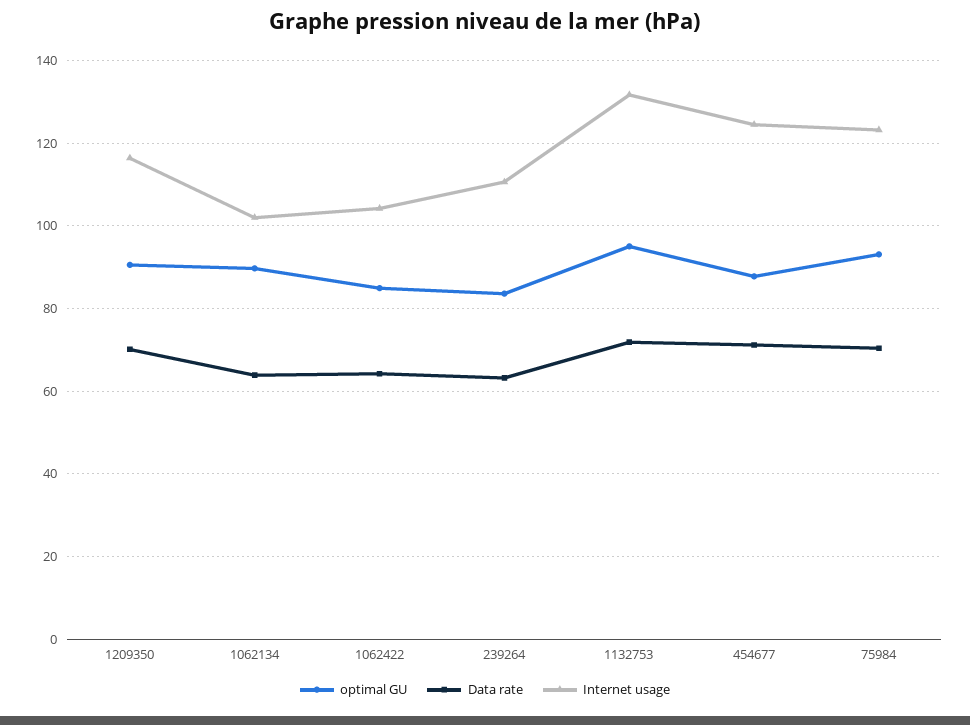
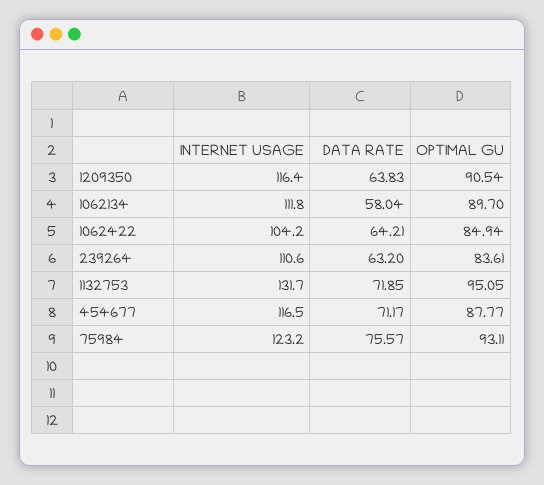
  {
    "optimal GU": {
      "1209350": 90.54,
      "1062134": 89.7,
      "1062422": 84.94,
      "239264": 83.61,
      "1132753": 95.05,
      "454677": 87.77,
      "75984": 93.11
    },
    "Data rate": {
-     "1209350": 70,
+     "1209350": 63.83,
-     "1062134": 64,
+     "1062134": 58.04,
      "1062422": 64.21,
      "239264": 63.2,
      "1132753": 71.85,
      "454677": 71.17,
-     "75984": 70
+     "75984": 75.57
    },
    "Internet usage": {
      "1209350": 116.4,
-     "1062134": 102,
+     "1062134": 111.8,
      "1062422": 104.2,
      "239264": 110.6,
      "1132753": 131.7,
-     "454677": 124,
+     "454677": 116.5,
      "75984": 123.2
    }
  }

